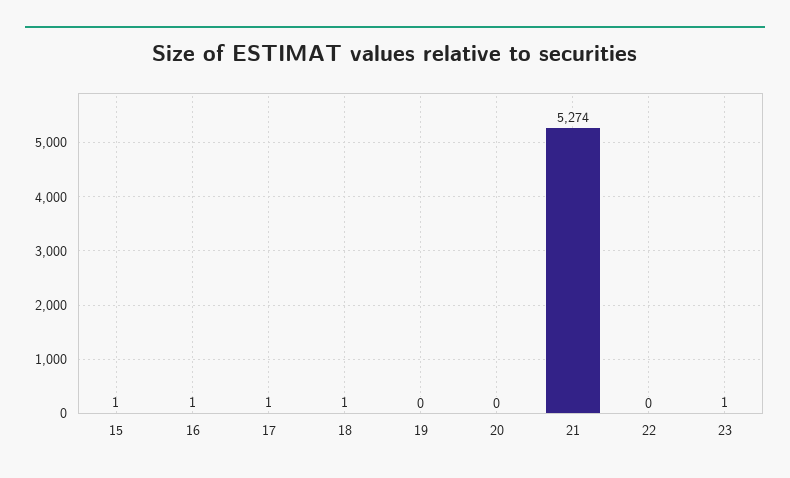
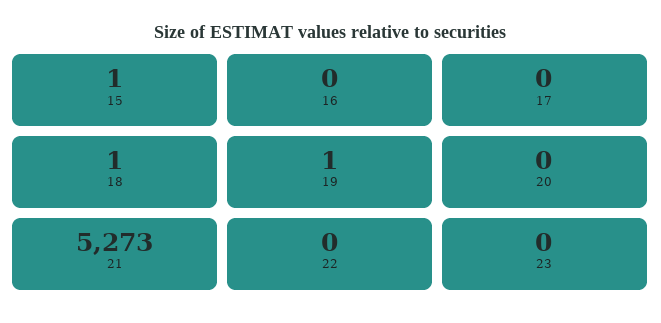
  {
    "15": 1,
-   "16": 1,
+   "16": 0,
-   "17": 1,
+   "17": 0,
    "18": 1,
-   "19": 0,
+   "19": 1,
    "20": 0,
-   "21": 5274,
+   "21": 5273,
    "22": 0,
-   "23": 1
+   "23": 0
  }

